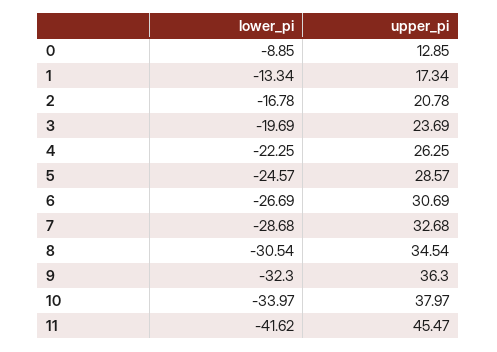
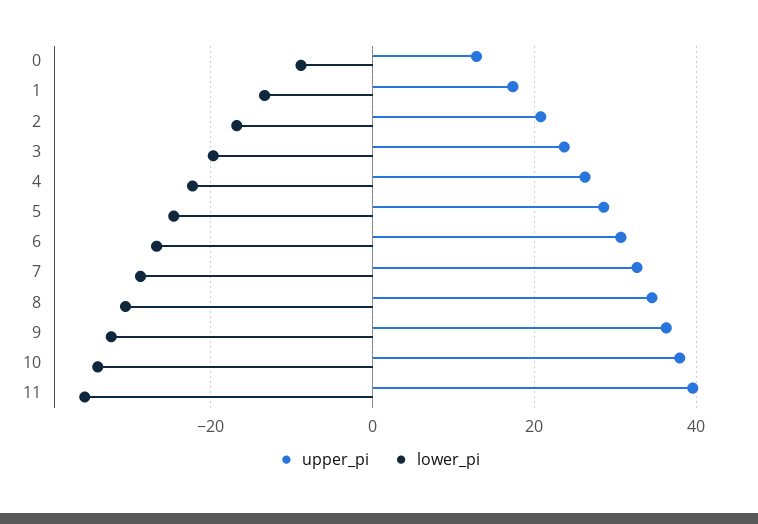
  {
    "lower_pi": {
      "0": -8.85,
      "1": -13.34,
      "2": -16.78,
      "3": -19.69,
      "4": -22.25,
      "5": -24.57,
      "6": -26.69,
      "7": -28.68,
      "8": -30.54,
      "9": -32.3,
      "10": -33.97,
-     "11": -41.62
+     "11": -36
    },
    "upper_pi": {
      "0": 12.85,
      "1": 17.34,
      "2": 20.78,
      "3": 23.69,
      "4": 26.25,
      "5": 28.57,
      "6": 30.69,
      "7": 32.68,
      "8": 34.54,
      "9": 36.3,
      "10": 37.97,
-     "11": 45.47
+     "11": 40
    }
  }

